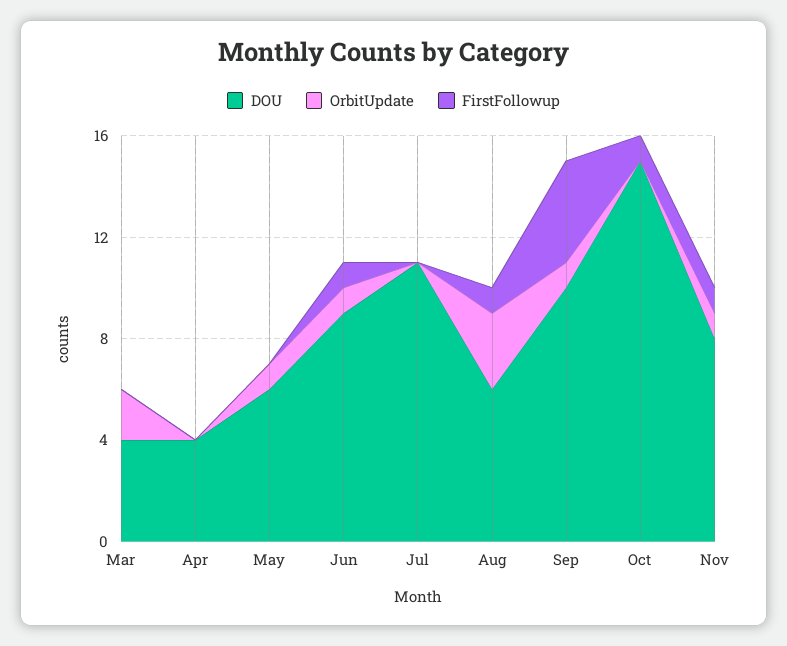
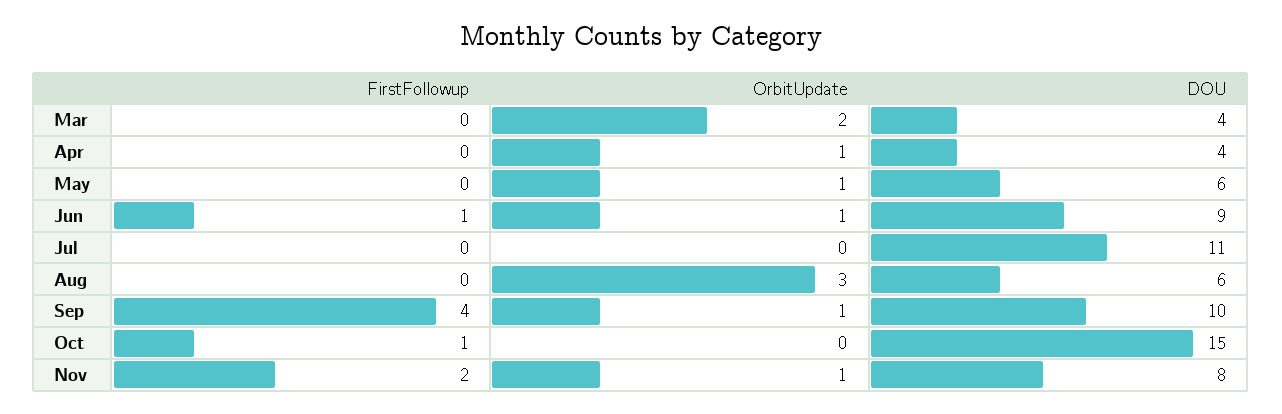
  {
    "DOU": {
      "Mar": 4,
      "Apr": 4,
      "May": 6,
      "Jun": 9,
      "Jul": 11,
      "Aug": 6,
      "Sep": 10,
      "Oct": 15,
      "Nov": 8
    },
    "OrbitUpdate": {
      "Mar": 2,
-     "Apr": 0,
+     "Apr": 1,
      "May": 1,
      "Jun": 1,
      "Jul": 0,
      "Aug": 3,
      "Sep": 1,
      "Oct": 0,
      "Nov": 1
    },
    "FirstFollowup": {
      "Mar": 0,
      "Apr": 0,
      "May": 0,
      "Jun": 1,
      "Jul": 0,
-     "Aug": 1,
+     "Aug": 0,
      "Sep": 4,
      "Oct": 1,
-     "Nov": 1
+     "Nov": 2
    }
  }

